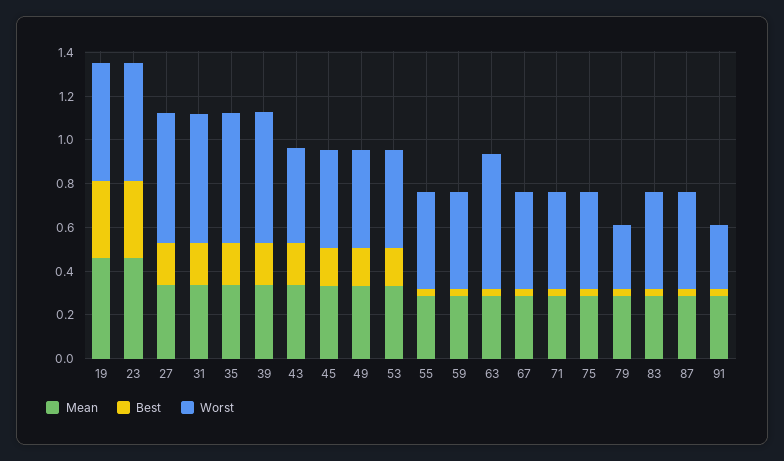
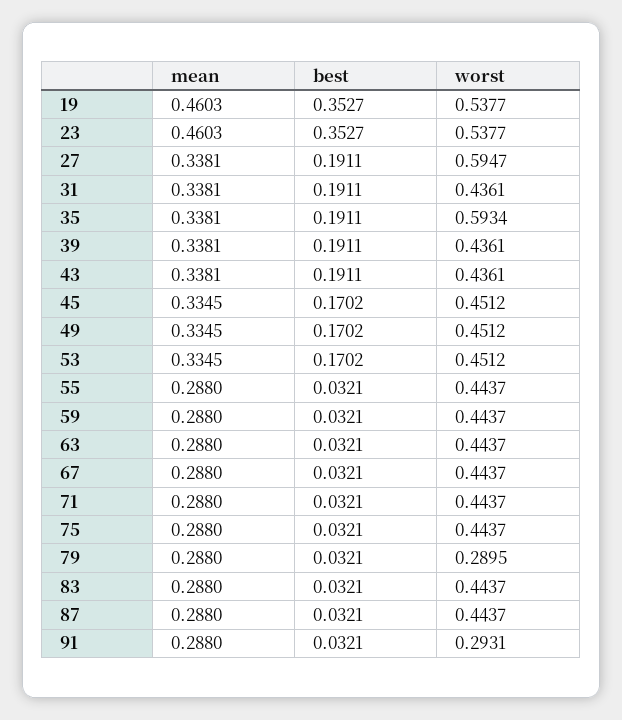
  {
    "Mean": {
      "19": 0.4603,
      "23": 0.4603,
      "27": 0.3381,
      "31": 0.3381,
      "35": 0.3381,
      "39": 0.3381,
      "43": 0.3381,
      "45": 0.3345,
      "49": 0.3345,
      "53": 0.3345,
      "55": 0.288,
      "59": 0.288,
      "63": 0.288,
      "67": 0.288,
      "71": 0.288,
      "75": 0.288,
      "79": 0.288,
      "83": 0.288,
      "87": 0.288,
      "91": 0.288
    },
    "Best": {
      "19": 0.3527,
      "23": 0.3527,
      "27": 0.1911,
      "31": 0.1911,
      "35": 0.1911,
      "39": 0.1911,
      "43": 0.1911,
      "45": 0.1702,
      "49": 0.1702,
      "53": 0.1702,
      "55": 0.0321,
      "59": 0.0321,
      "63": 0.0321,
      "67": 0.0321,
      "71": 0.0321,
      "75": 0.0321,
      "79": 0.0321,
      "83": 0.0321,
      "87": 0.0321,
      "91": 0.0321
    },
    "Worst": {
      "19": 0.5377,
      "23": 0.5377,
      "27": 0.5947,
-     "31": 0.6,
+     "31": 0.4361,
      "35": 0.5934,
-     "39": 0.6,
+     "39": 0.4361,
      "43": 0.4361,
      "45": 0.4512,
      "49": 0.4512,
      "53": 0.4512,
      "55": 0.4437,
      "59": 0.4437,
-     "63": 0.6,
+     "63": 0.4437,
      "67": 0.4437,
      "71": 0.4437,
      "75": 0.4437,
      "79": 0.2895,
      "83": 0.4437,
      "87": 0.4437,
      "91": 0.2931
    }
  }

